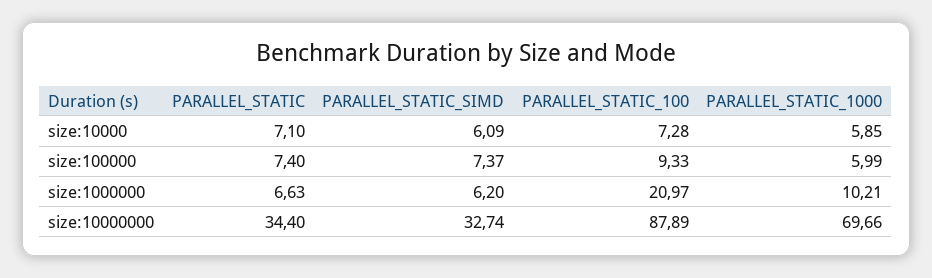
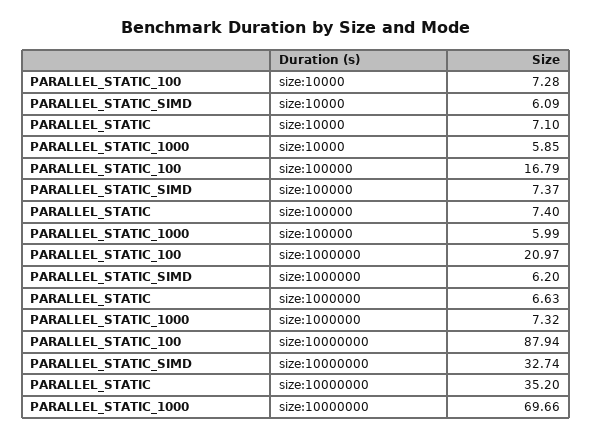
  {
    "PARALLEL_STATIC": {
      "size:10000": 7.1,
      "size:100000": 7.4,
      "size:1000000": 6.63,
-     "size:10000000": 34.4
+     "size:10000000": 35.2
    },
    "PARALLEL_STATIC_SIMD": {
      "size:10000": 6.09,
      "size:100000": 7.37,
      "size:1000000": 6.2,
      "size:10000000": 32.74
    },
    "PARALLEL_STATIC_100": {
      "size:10000": 7.28,
-     "size:100000": 9.33,
+     "size:100000": 16.79,
      "size:1000000": 20.97,
-     "size:10000000": 87.89
+     "size:10000000": 87.94
    },
    "PARALLEL_STATIC_1000": {
      "size:10000": 5.85,
      "size:100000": 5.99,
-     "size:1000000": 10.21,
+     "size:1000000": 7.32,
      "size:10000000": 69.66
    }
  }

